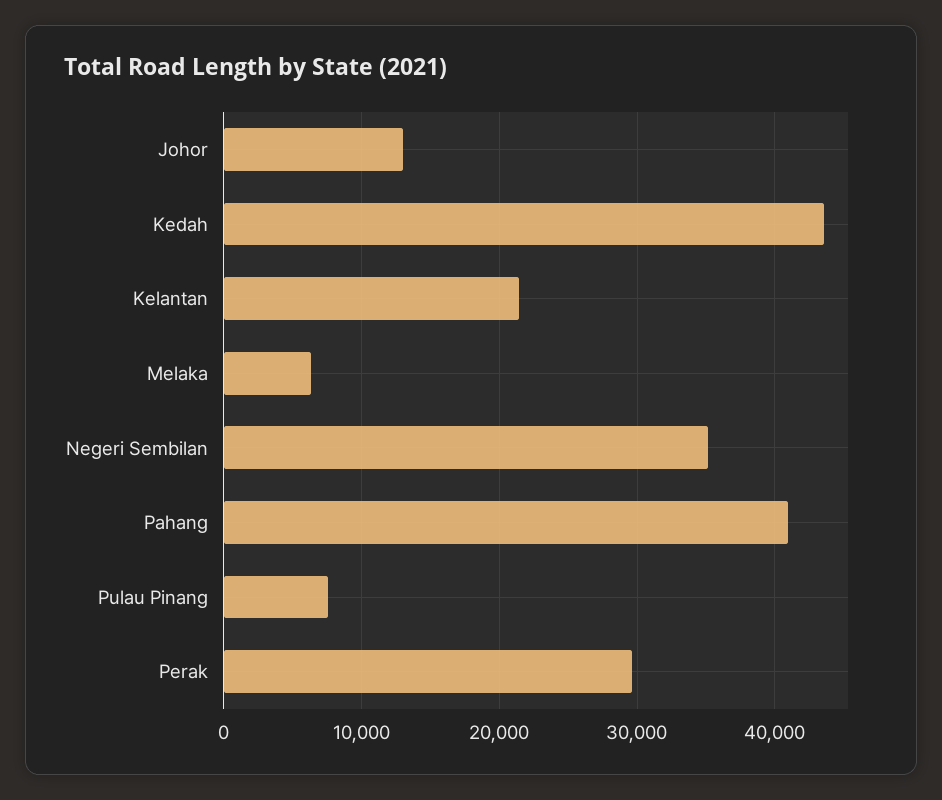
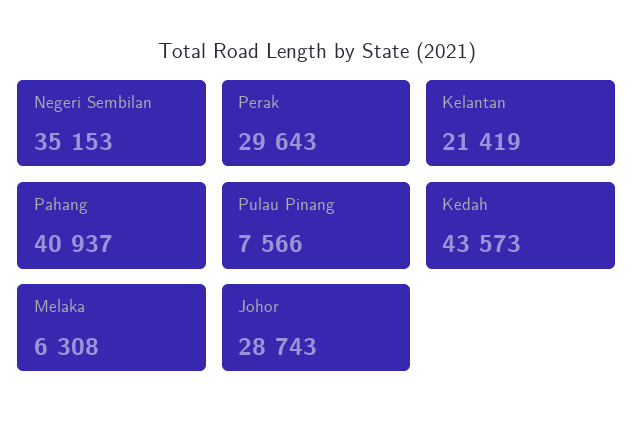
  {
-   "Johor": 13000,
+   "Johor": 28743,
    "Kedah": 43573,
    "Kelantan": 21419,
    "Melaka": 6308,
    "Negeri Sembilan": 35153,
    "Pahang": 40937,
    "Pulau Pinang": 7566,
    "Perak": 29643
  }

